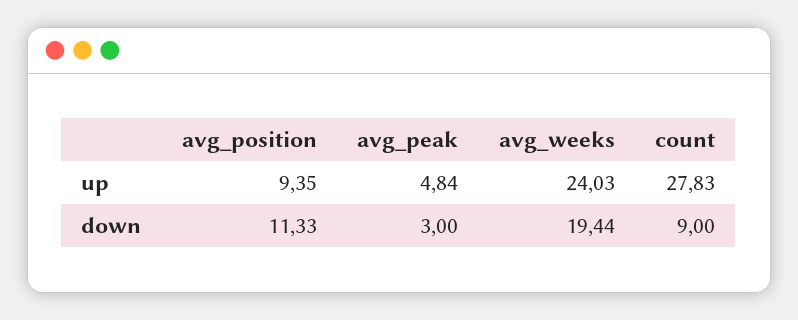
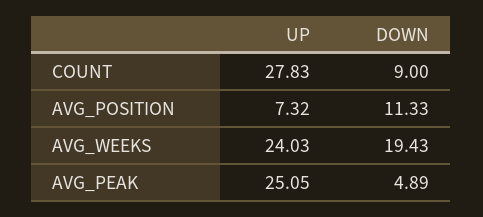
  {
    "avg_position": {
-     "up": 9.35,
+     "up": 7.32,
      "down": 11.33
    },
    "avg_peak": {
-     "up": 4.84,
+     "up": 25.05,
-     "down": 3
+     "down": 4.89
    },
    "avg_weeks": {
      "up": 24.03,
-     "down": 19.44
+     "down": 19.43
    },
    "count": {
      "up": 27.83,
      "down": 9
    }
  }

